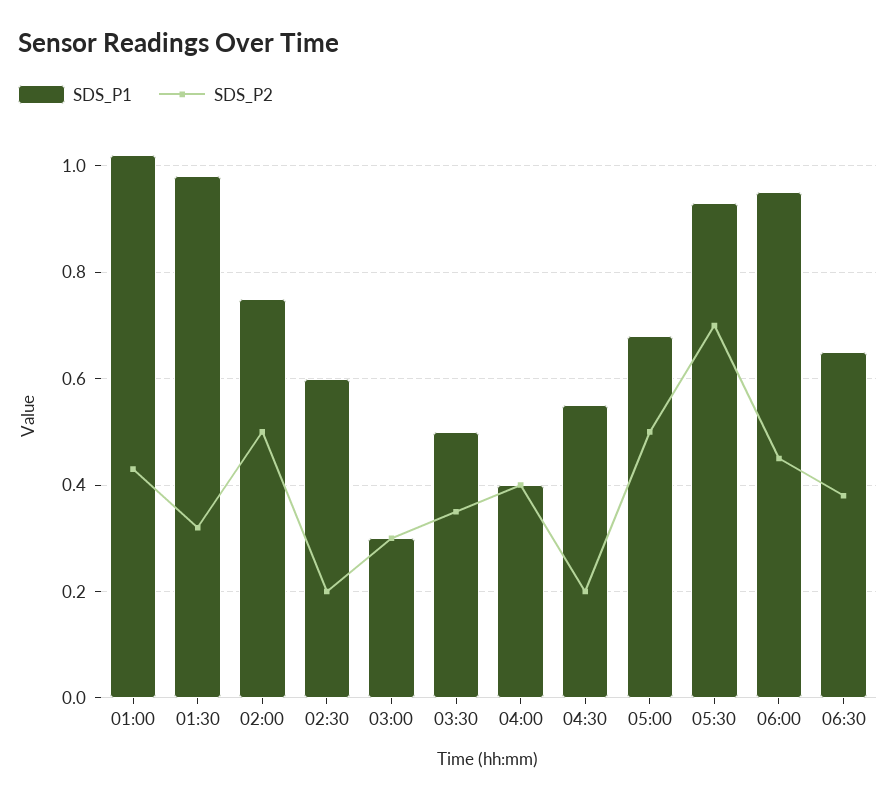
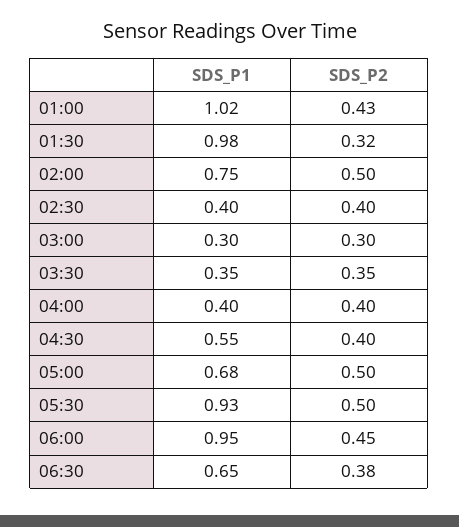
  {
    "SDS_P1": {
      "01:00": 1.02,
      "01:30": 0.98,
      "02:00": 0.75,
-     "02:30": 0.6,
+     "02:30": 0.4,
      "03:00": 0.3,
-     "03:30": 0.5,
+     "03:30": 0.35,
      "04:00": 0.4,
      "04:30": 0.55,
      "05:00": 0.68,
      "05:30": 0.93,
      "06:00": 0.95,
      "06:30": 0.65
    },
    "SDS_P2": {
      "01:00": 0.43,
      "01:30": 0.32,
      "02:00": 0.5,
-     "02:30": 0.2,
+     "02:30": 0.4,
      "03:00": 0.3,
      "03:30": 0.35,
      "04:00": 0.4,
-     "04:30": 0.2,
+     "04:30": 0.4,
      "05:00": 0.5,
-     "05:30": 0.7,
+     "05:30": 0.5,
      "06:00": 0.45,
      "06:30": 0.38
    }
  }

